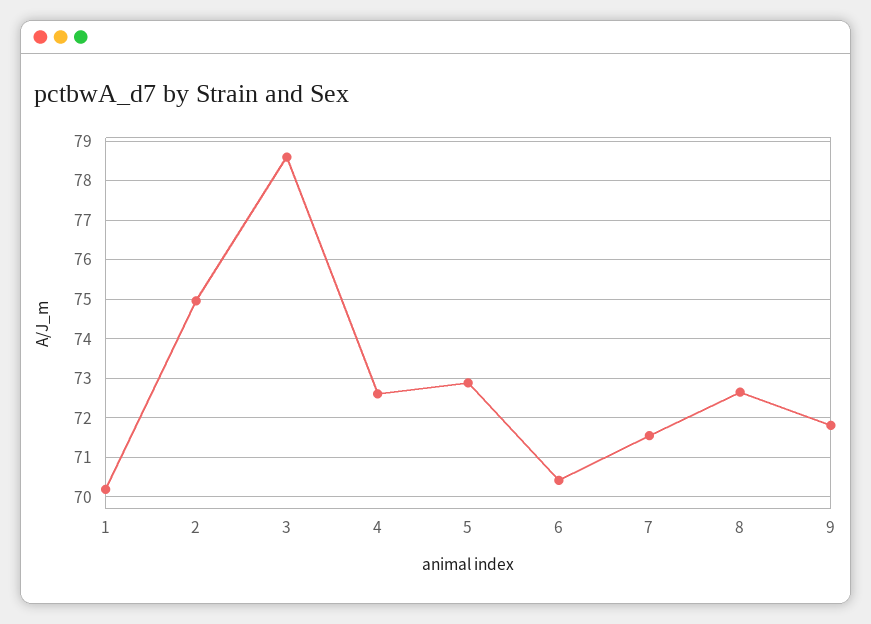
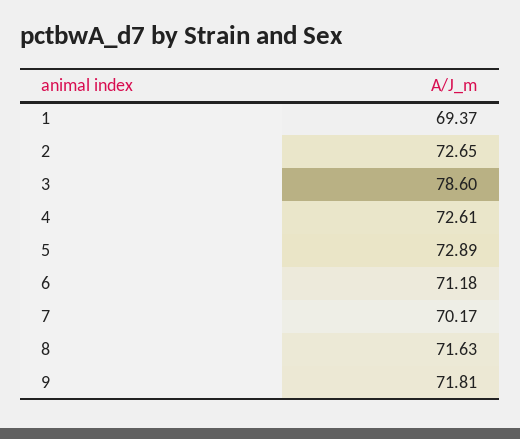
  {
-   "1": 70.2,
+   "1": 69.37,
-   "2": 75,
+   "2": 72.65,
    "3": 78.6,
    "4": 72.61,
    "5": 72.89,
-   "6": 70.4,
+   "6": 71.18,
-   "7": 71.6,
+   "7": 70.17,
-   "8": 72.6,
+   "8": 71.63,
    "9": 71.81
  }

